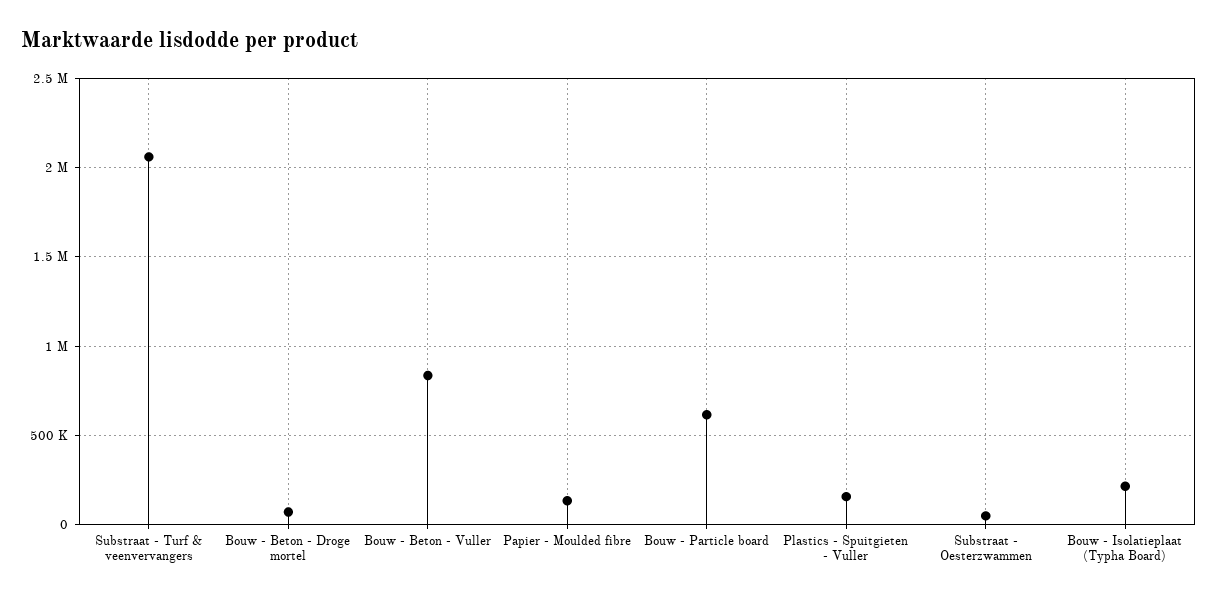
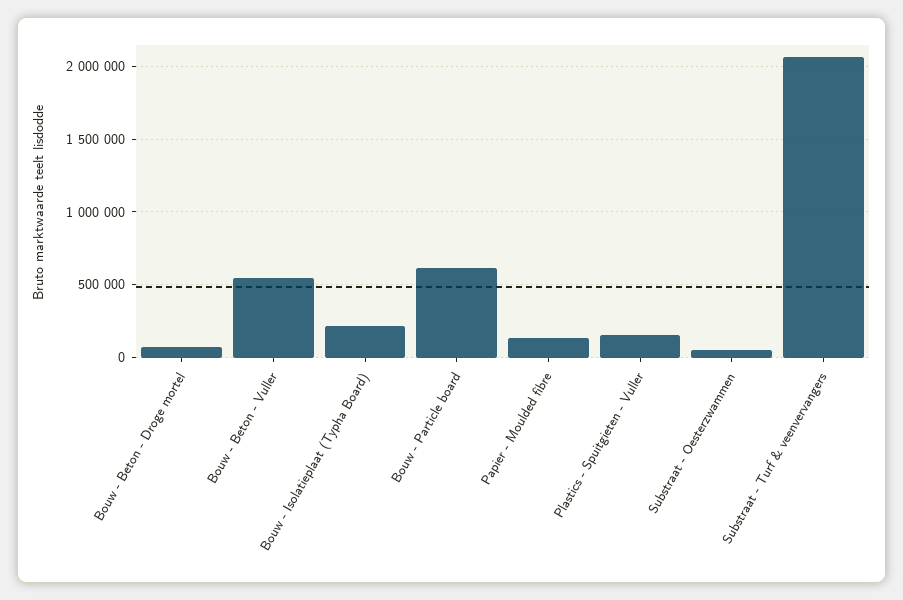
  {
    "Substraat - Turf & veenvervangers": 2050000,
    "Bouw - Beton - Droge mortel": 50000,
-   "Bouw - Beton - Vuller": 850000,
+   "Bouw - Beton - Vuller": 550000,
    "Papier - Moulded fibre": 150000,
    "Bouw - Particle board": 600000,
    "Plastics - Spuitgieten - Vuller": 150000,
    "Substraat - Oesterzwammen": 50000,
    "Bouw - Isolatieplaat (Typha Board)": 200000
  }

